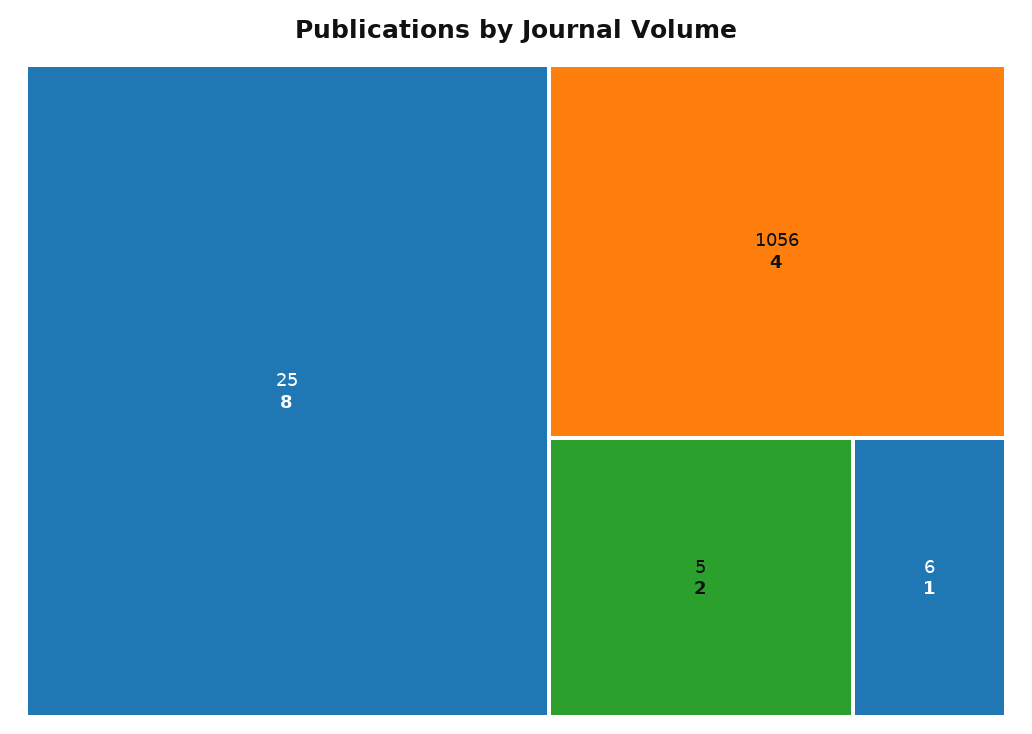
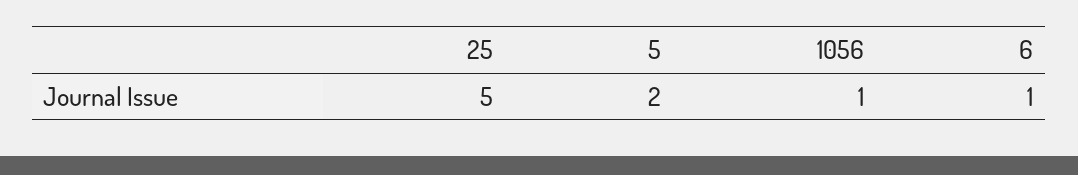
  {
-   "25": 8,
+   "25": 5,
-   "1056": 4,
+   "1056": 1,
    "5": 2,
    "6": 1
  }

